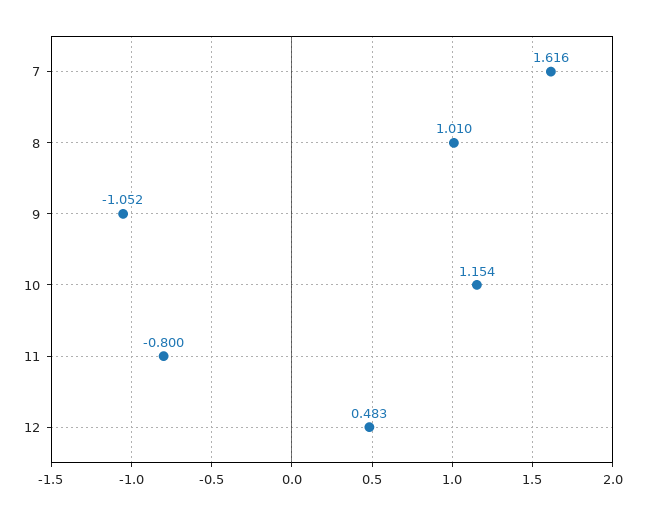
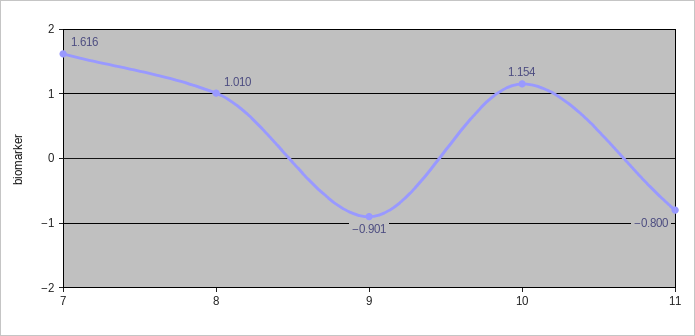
  {
    "7": 1.616,
    "8": 1.01,
-   "9": -1.052,
+   "9": -0.901,
    "10": 1.154,
-   "11": -0.8,
+   "11": -0.8
-   "12": 0.483
  }

